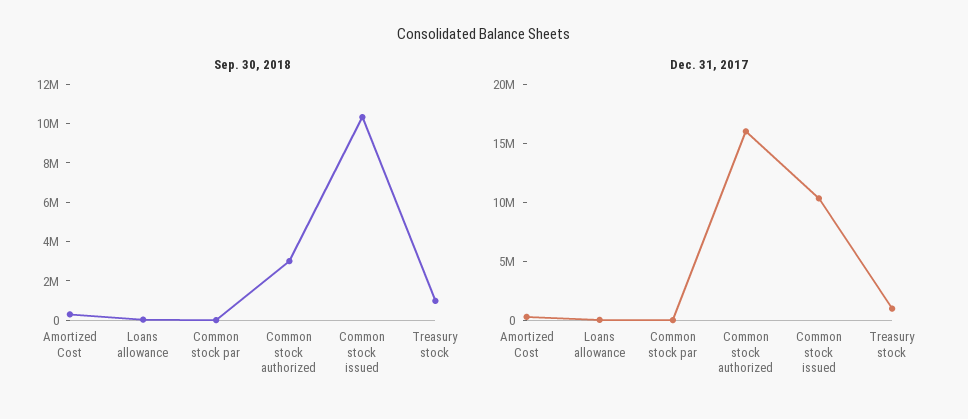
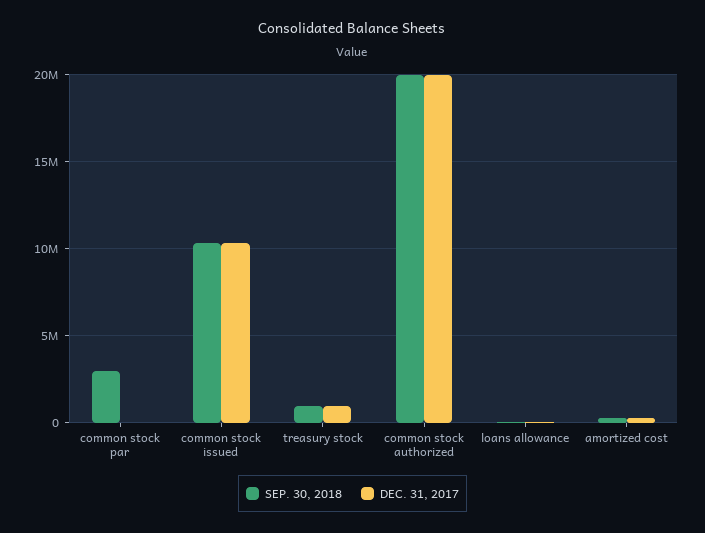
  {
    "Sep. 30, 2018": {
      "Amortized Cost": 500000,
      "Loans allowance": 0,
-     "Common stock par": 0,
+     "Common stock par": 3000000,
-     "Common stock authorized": 3000000,
+     "Common stock authorized": 20000000,
      "Common stock issued": 10500000,
      "Treasury stock": 1000000
    },
    "Dec. 31, 2017": {
      "Amortized Cost": 500000,
      "Loans allowance": 0,
      "Common stock par": 0,
-     "Common stock authorized": 16000000,
+     "Common stock authorized": 20000000,
      "Common stock issued": 10500000,
      "Treasury stock": 1000000
    }
  }

